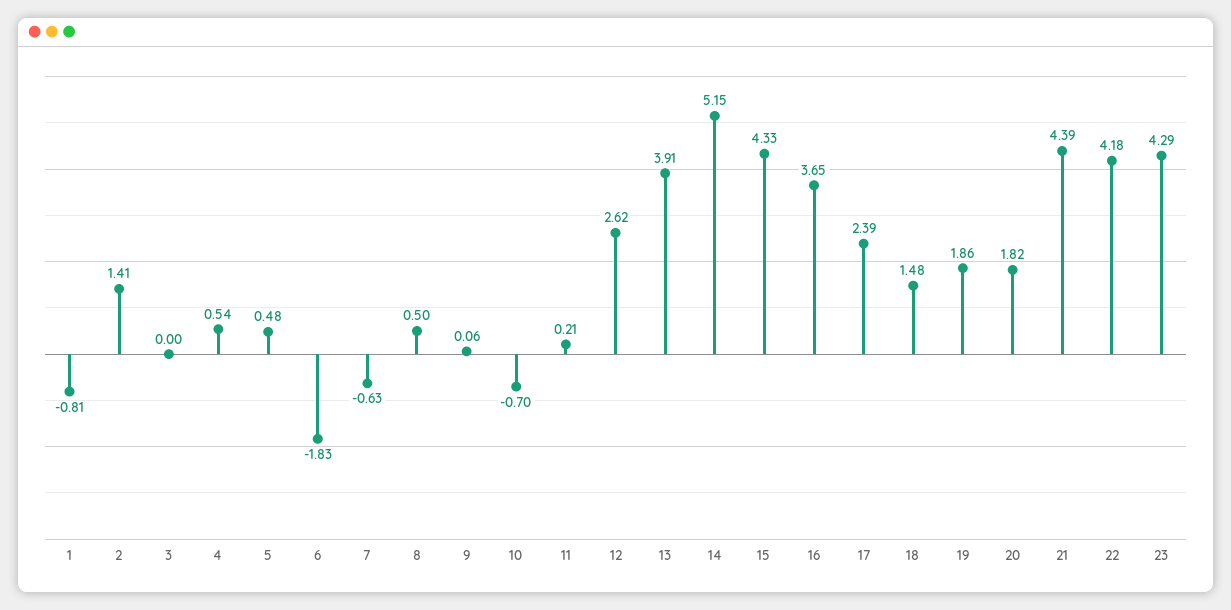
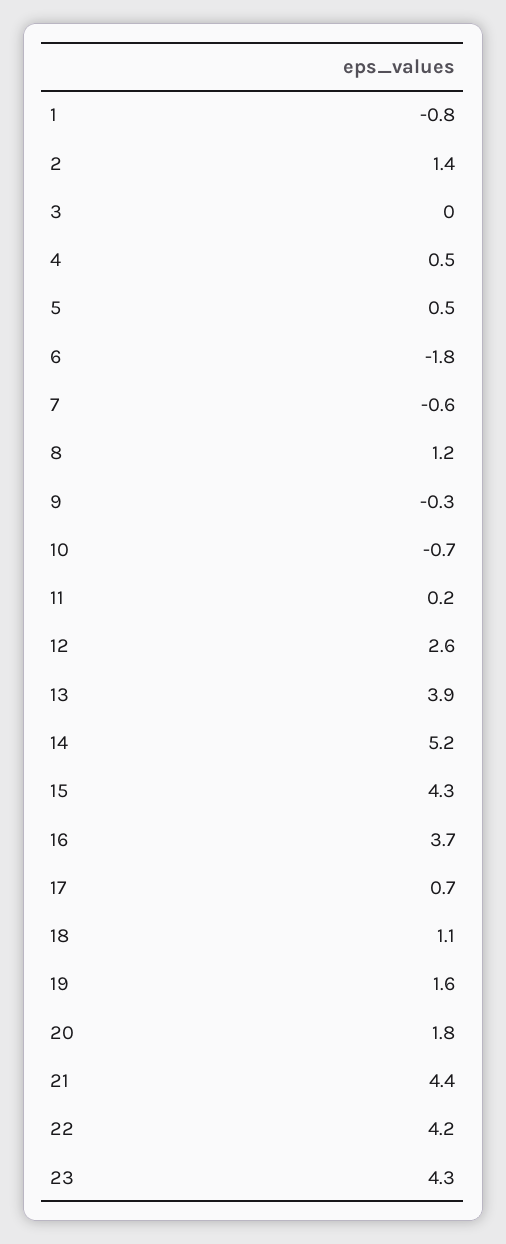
  {
    "1": -0.81,
    "2": 1.41,
    "3": 0,
    "4": 0.54,
    "5": 0.48,
    "6": -1.83,
    "7": -0.63,
-   "8": 0.5,
+   "8": 1.2,
-   "9": 0.06,
+   "9": -0.3,
    "10": -0.7,
    "11": 0.21,
    "12": 2.62,
    "13": 3.91,
    "14": 5.15,
    "15": 4.33,
    "16": 3.65,
-   "17": 2.39,
+   "17": 0.7,
-   "18": 1.48,
+   "18": 1.1,
-   "19": 1.86,
+   "19": 1.6,
    "20": 1.82,
    "21": 4.39,
    "22": 4.18,
    "23": 4.29
  }

